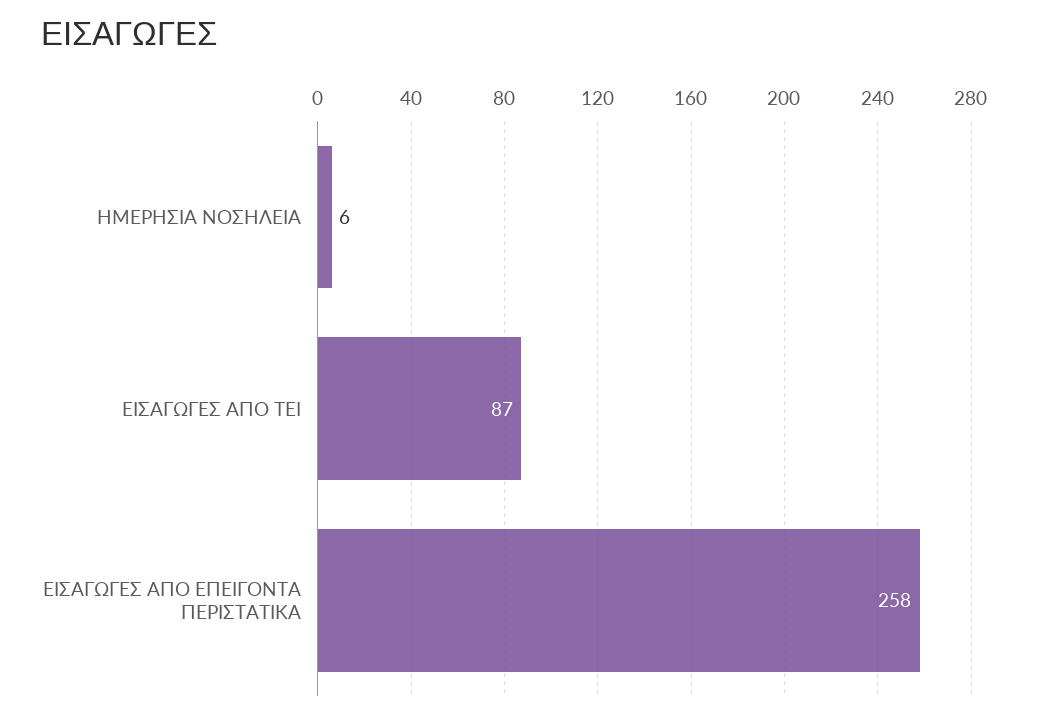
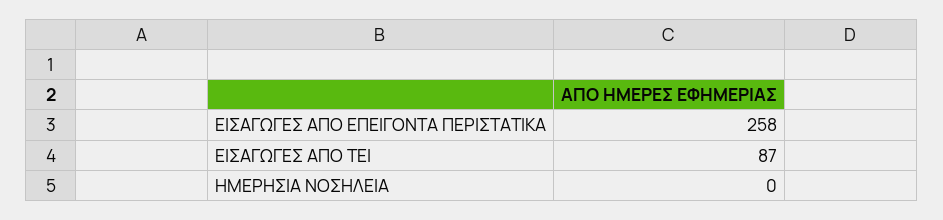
  {
-   "ΗΜΕΡΗΣΙΑ ΝΟΣΗΛΕΙΑ": 6,
+   "ΗΜΕΡΗΣΙΑ ΝΟΣΗΛΕΙΑ": 0,
    "ΕΙΣΑΓΩΓΕΣ ΑΠΟ ΤΕΙ": 87,
    "ΕΙΣΑΓΩΓΕΣ ΑΠΟ ΕΠΕΙΓΟΝΤΑ ΠΕΡΙΣΤΑΤΙΚΑ": 258
  }

